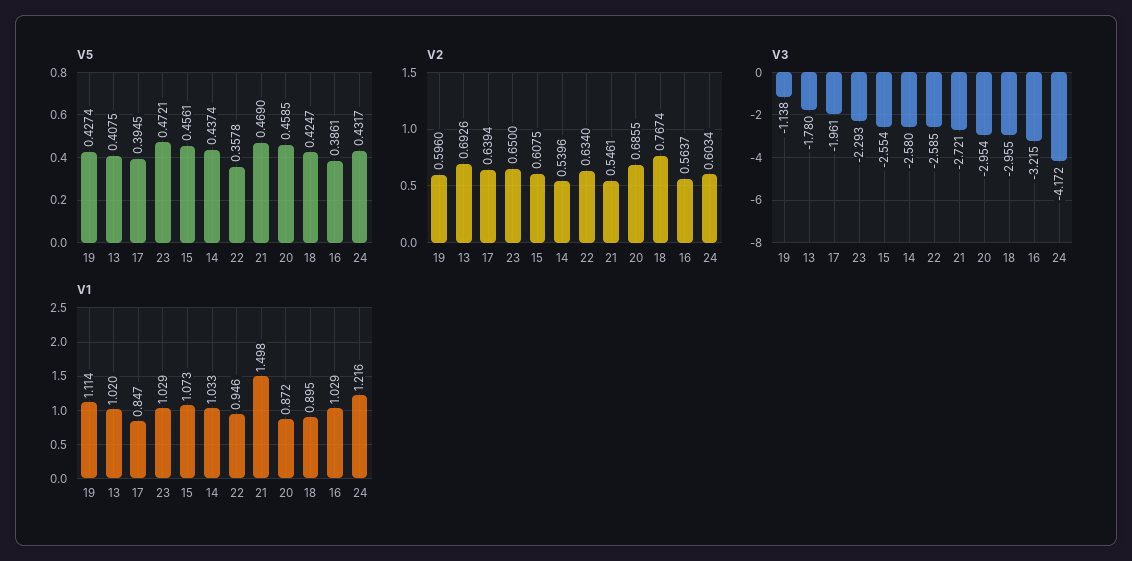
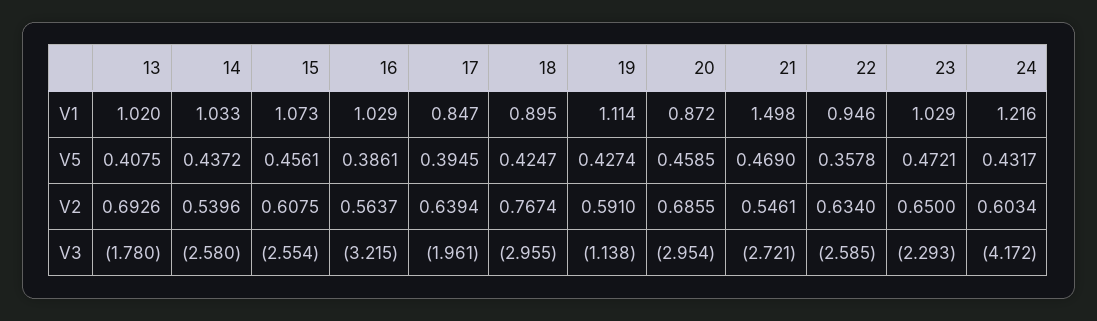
  {
    "V5": {
      "19": 0.4274,
      "13": 0.4075,
      "17": 0.3945,
      "23": 0.4721,
      "15": 0.4561,
-     "14": 0.4374,
+     "14": 0.4372,
      "22": 0.3578,
      "21": 0.469,
      "20": 0.4585,
      "18": 0.4247,
      "16": 0.3861,
      "24": 0.4317
    },
    "V2": {
-     "19": 0.596,
+     "19": 0.591,
      "13": 0.6926,
      "17": 0.6394,
      "23": 0.65,
      "15": 0.6075,
      "14": 0.5396,
      "22": 0.634,
      "21": 0.5461,
      "20": 0.6855,
      "18": 0.7674,
      "16": 0.5637,
      "24": 0.6034
    },
    "V3": {
      "19": -1.138,
      "13": -1.78,
      "17": -1.961,
      "23": -2.293,
      "15": -2.554,
      "14": -2.58,
      "22": -2.585,
      "21": -2.721,
      "20": -2.954,
      "18": -2.955,
      "16": -3.215,
      "24": -4.172
    },
    "V1": {
      "19": 1.114,
      "13": 1.02,
      "17": 0.847,
      "23": 1.029,
      "15": 1.073,
      "14": 1.033,
      "22": 0.946,
      "21": 1.498,
      "20": 0.872,
      "18": 0.895,
      "16": 1.029,
      "24": 1.216
    }
  }

